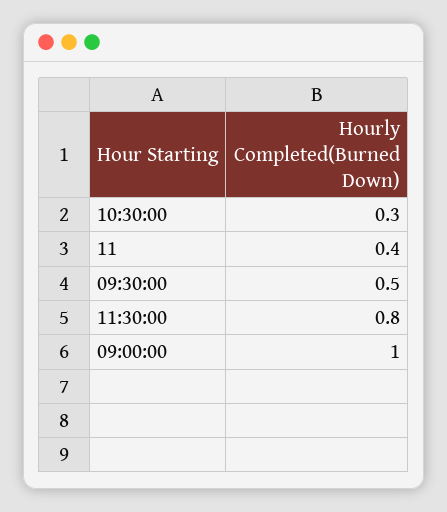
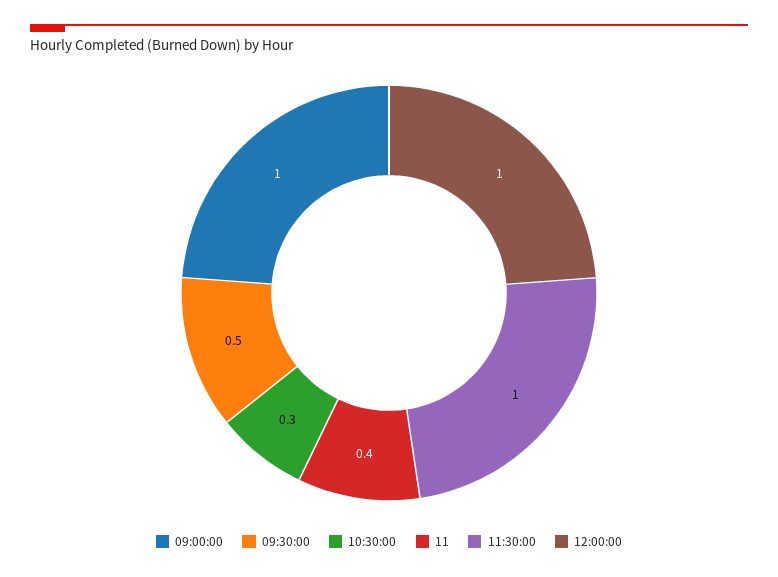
  {
    "10:30:00": 0.3,
    "11": 0.4,
    "09:30:00": 0.5,
-   "11:30:00": 0.8,
+   "11:30:00": 1,
-   "09:00:00": 1
+   "09:00:00": 1,
+   "12:00:00": 1
  }

